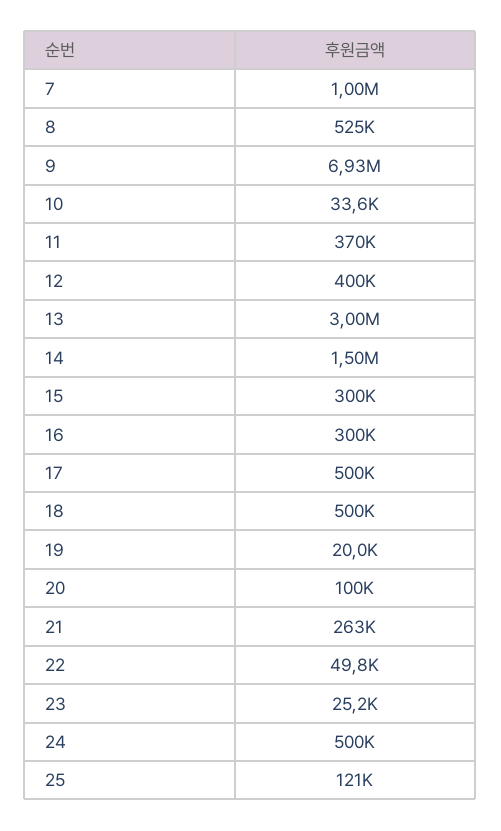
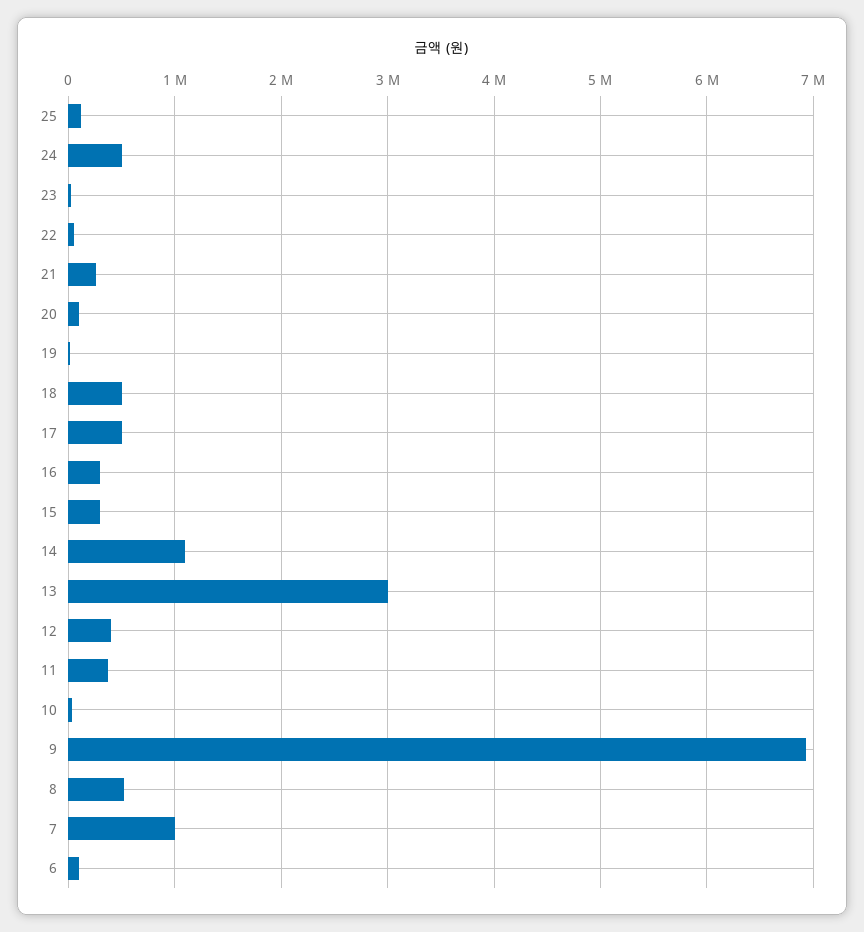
  {
    "7": 1000000,
    "8": 525000,
    "9": 6930000,
    "10": 33600,
    "11": 370000,
    "12": 400000,
    "13": 3000000,
-   "14": 1500000,
+   "14": 1100000,
    "15": 300000,
    "16": 300000,
    "17": 500000,
    "18": 500000,
    "19": 20000,
    "20": 100000,
    "21": 263000,
    "22": 49800,
    "23": 25200,
    "24": 500000,
-   "25": 121000
+   "25": 121000,
+   "6": 100000
  }

